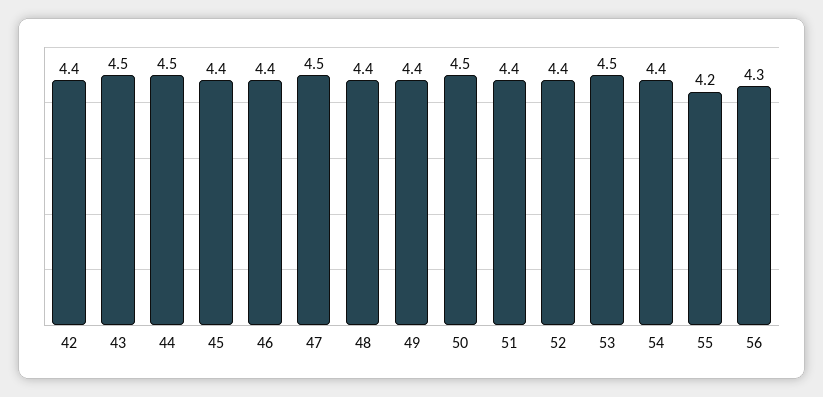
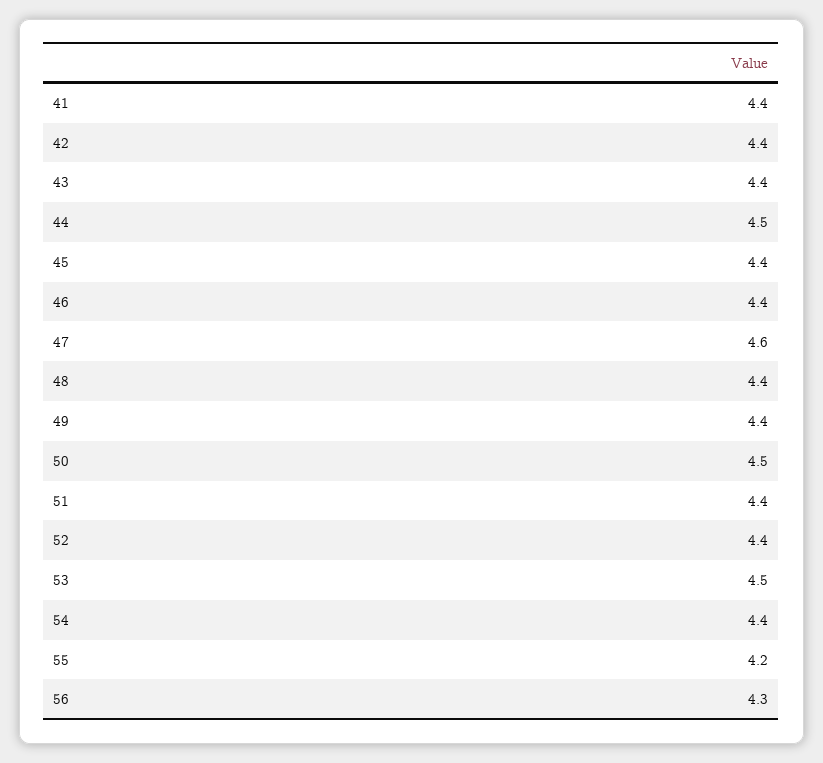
  {
    "42": 4.4,
-   "43": 4.5,
+   "43": 4.4,
    "44": 4.5,
    "45": 4.4,
    "46": 4.4,
-   "47": 4.5,
+   "47": 4.6,
    "48": 4.4,
    "49": 4.4,
    "50": 4.5,
    "51": 4.4,
    "52": 4.4,
    "53": 4.5,
    "54": 4.4,
    "55": 4.2,
-   "56": 4.3
+   "56": 4.3,
+   "41": 4.4
  }

